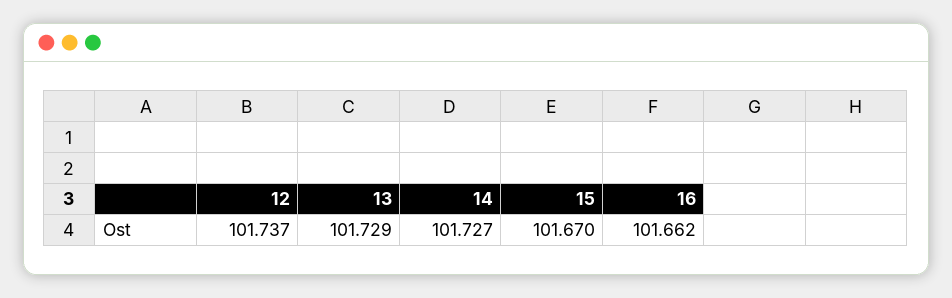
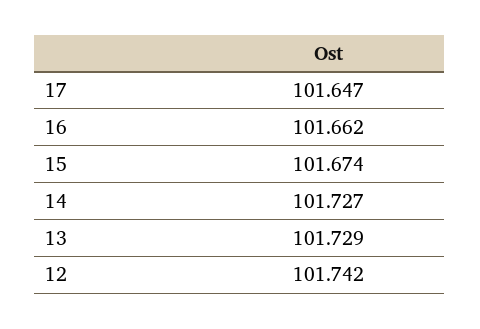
  {
-   "12": 101.737,
+   "12": 101.742,
    "13": 101.729,
    "14": 101.727,
-   "15": 101.67,
+   "15": 101.674,
-   "16": 101.662
+   "16": 101.662,
+   "17": 101.647
  }

